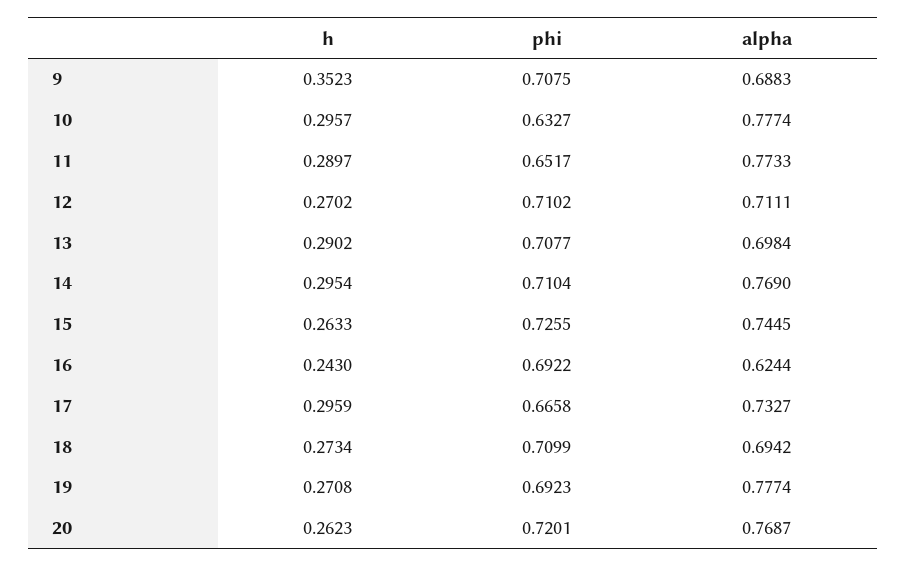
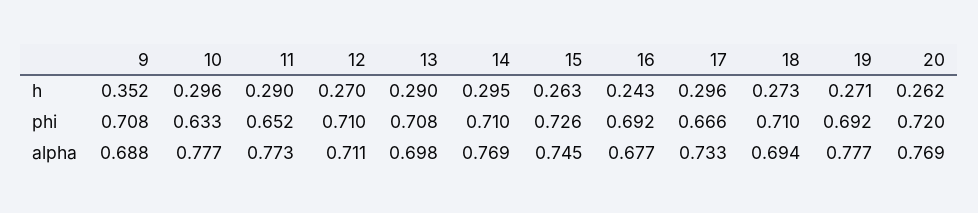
  {
    "h": {
      "9": 0.3523,
      "10": 0.2957,
      "11": 0.2897,
      "12": 0.2702,
      "13": 0.2902,
      "14": 0.2954,
      "15": 0.2633,
      "16": 0.243,
      "17": 0.2959,
      "18": 0.2734,
      "19": 0.2708,
      "20": 0.2623
    },
    "phi": {
      "9": 0.7075,
      "10": 0.6327,
      "11": 0.6517,
      "12": 0.7102,
      "13": 0.7077,
      "14": 0.7104,
      "15": 0.7255,
      "16": 0.6922,
      "17": 0.6658,
      "18": 0.7099,
      "19": 0.6923,
      "20": 0.7201
    },
    "alpha": {
      "9": 0.6883,
      "10": 0.7774,
      "11": 0.7733,
      "12": 0.7111,
      "13": 0.6984,
      "14": 0.769,
      "15": 0.7445,
-     "16": 0.6244,
+     "16": 0.677,
      "17": 0.7327,
      "18": 0.6942,
      "19": 0.7774,
      "20": 0.7687
    }
  }

